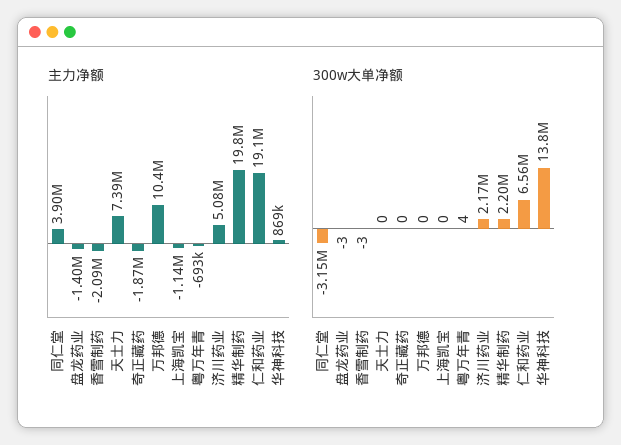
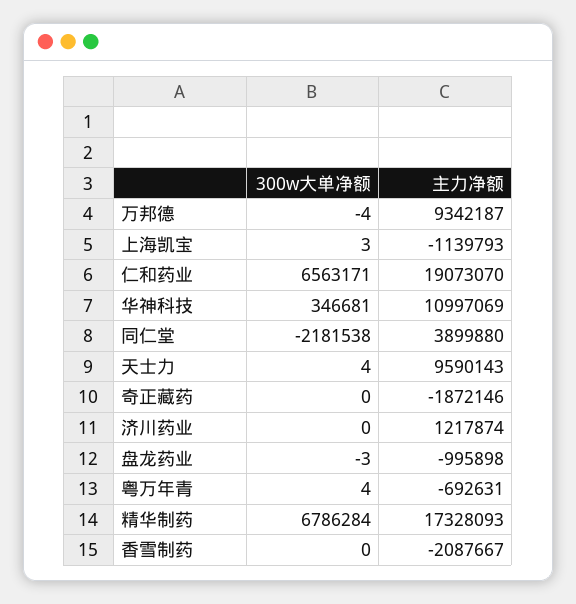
  {
    "主力净额": {
      "同仁堂": 3899880,
-     "盘龙药业": -1400000,
+     "盘龙药业": -995898,
      "香雪制药": -2087667,
-     "天士力": 7390000,
+     "天士力": 9590143,
      "奇正藏药": -1872146,
-     "万邦德": 10400000,
+     "万邦德": 9342187,
      "上海凯宝": -1139793,
      "粤万年青": -692631,
-     "济川药业": 5080000,
+     "济川药业": 1217874,
-     "精华制药": 19800000,
+     "精华制药": 17328093,
      "仁和药业": 19073070,
-     "华神科技": 869000
+     "华神科技": 10997069
    },
    "300w大单净额": {
-     "同仁堂": -3150000,
+     "同仁堂": -2181538,
      "盘龙药业": -3,
-     "香雪制药": -3,
+     "香雪制药": 0,
-     "天士力": 0,
+     "天士力": 4,
      "奇正藏药": 0,
-     "万邦德": 0,
+     "万邦德": -4,
-     "上海凯宝": 0,
+     "上海凯宝": 3,
      "粤万年青": 4,
-     "济川药业": 2170000,
+     "济川药业": 0,
-     "精华制药": 2200000,
+     "精华制药": 6786284,
      "仁和药业": 6563171,
-     "华神科技": 13800000
+     "华神科技": 346681
    }
  }

